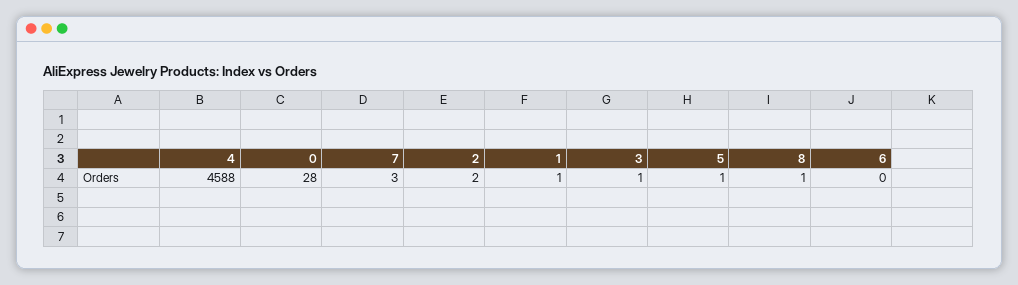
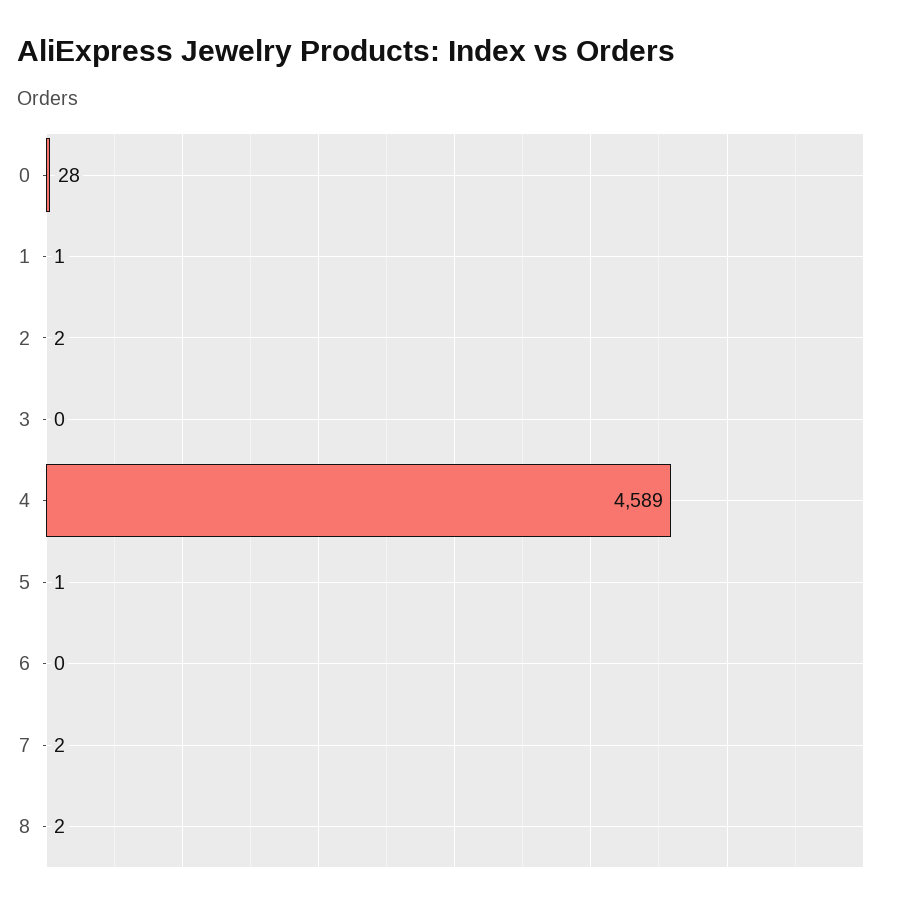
  {
-   "4": 4588,
+   "4": 4589,
    "0": 28,
-   "7": 3,
+   "7": 2,
    "2": 2,
    "1": 1,
-   "3": 1,
+   "3": 0,
    "5": 1,
-   "8": 1,
+   "8": 2,
    "6": 0
  }

